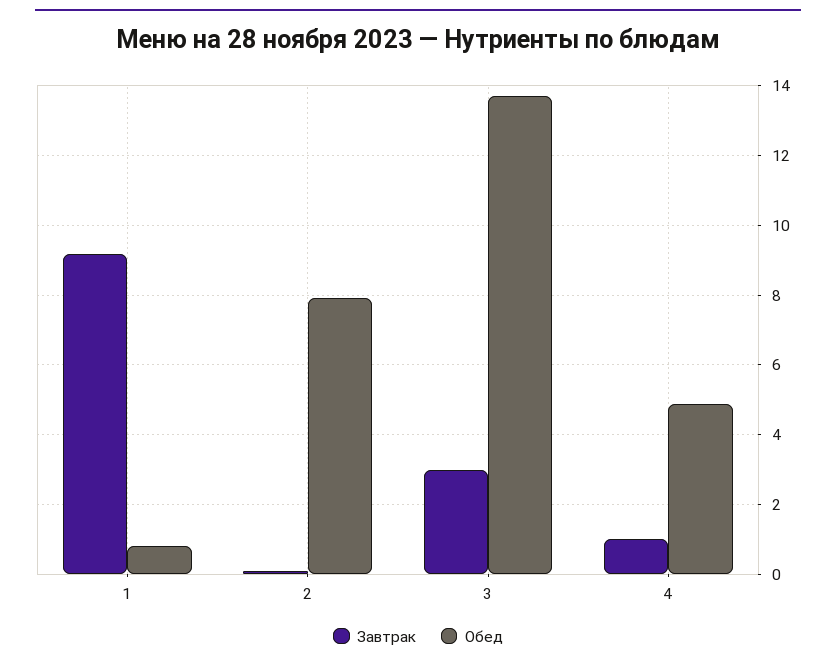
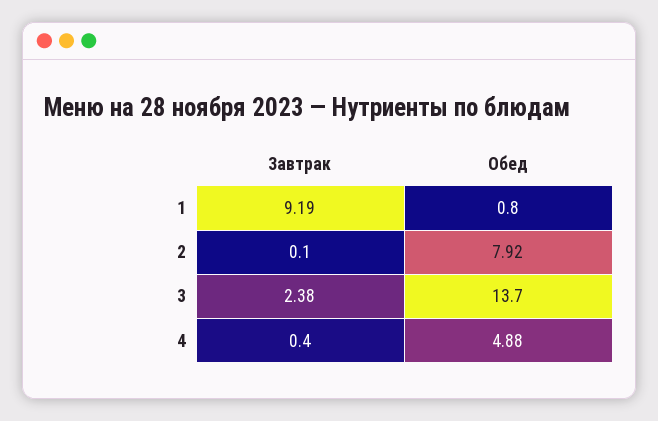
  {
    "Завтрак": {
      "1": 9.19,
      "2": 0.1,
-     "3": 3,
+     "3": 2.38,
-     "4": 1
+     "4": 0.4
    },
    "Обед": {
      "1": 0.8,
      "2": 7.92,
      "3": 13.7,
      "4": 4.88
    }
  }

